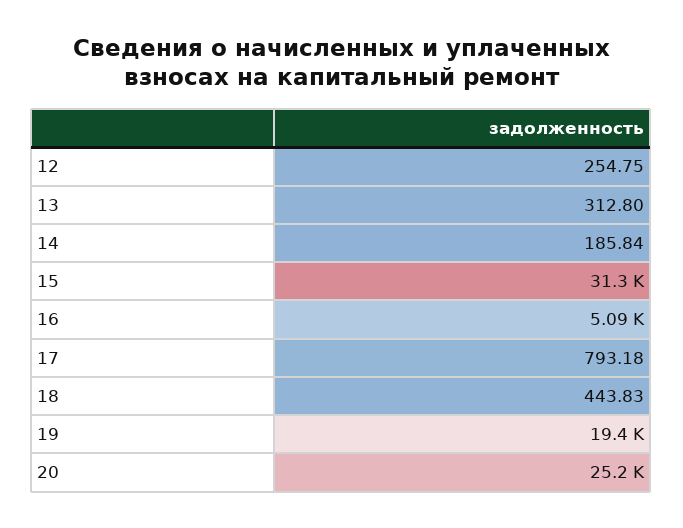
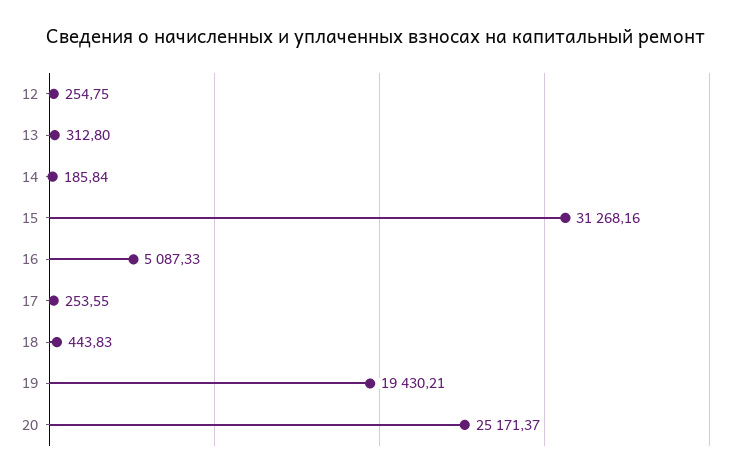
  {
    "12": 254.75,
    "13": 312.8,
    "14": 185.84,
    "15": 31268.16,
    "16": 5087.33,
-   "17": 793.18,
+   "17": 253.55,
    "18": 443.83,
    "19": 19430.21,
    "20": 25171.37
  }

